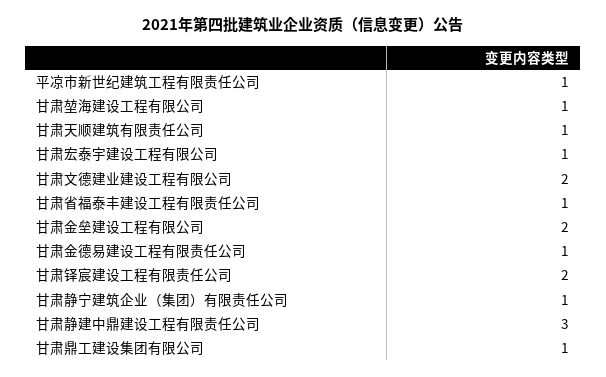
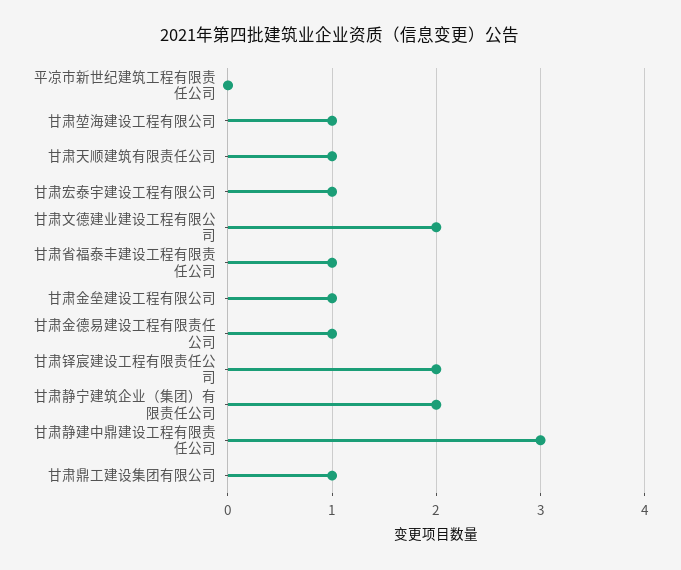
  {
-   "平凉市新世纪建筑工程有限责任公司": 1,
+   "平凉市新世纪建筑工程有限责任公司": 0,
    "甘肃堃海建设工程有限公司": 1,
    "甘肃天顺建筑有限责任公司": 1,
    "甘肃宏泰宇建设工程有限公司": 1,
    "甘肃文德建业建设工程有限公司": 2,
    "甘肃省福泰丰建设工程有限责任公司": 1,
-   "甘肃金垒建设工程有限公司": 2,
+   "甘肃金垒建设工程有限公司": 1,
    "甘肃金德易建设工程有限责任公司": 1,
    "甘肃铎宸建设工程有限责任公司": 2,
-   "甘肃静宁建筑企业（集团）有限责任公司": 1,
+   "甘肃静宁建筑企业（集团）有限责任公司": 2,
    "甘肃静建中鼎建设工程有限责任公司": 3,
    "甘肃鼎工建设集团有限公司": 1
  }

